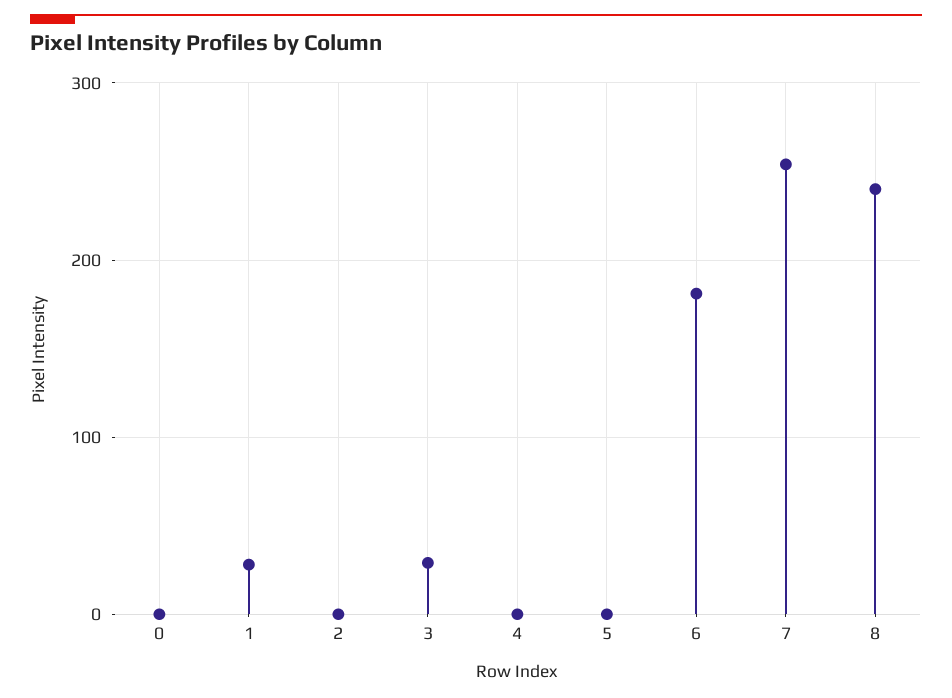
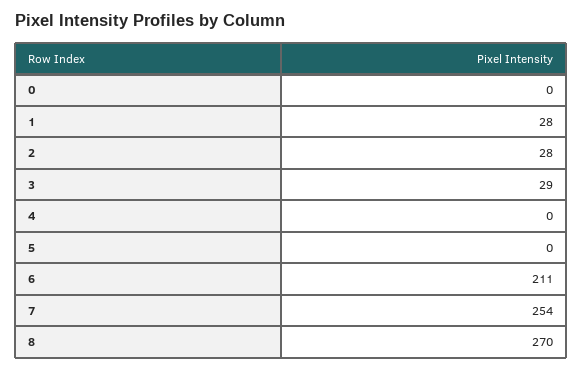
  {
    "0": 0,
    "1": 28,
-   "2": 0,
+   "2": 28,
    "3": 29,
    "4": 0,
    "5": 0,
-   "6": 180,
+   "6": 211,
    "7": 254,
-   "8": 240
+   "8": 270
  }

